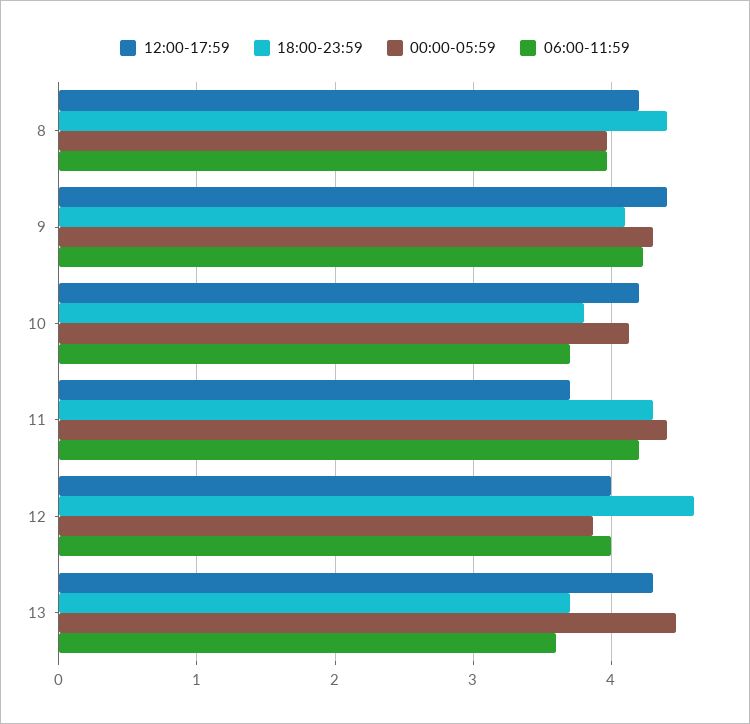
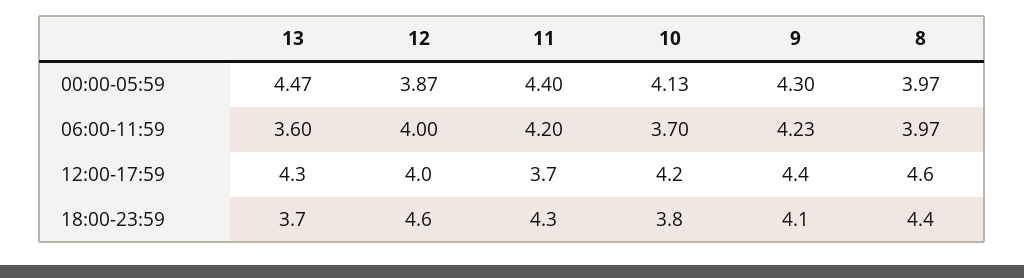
  {
    "12:00-17:59": {
-     "8": 4.2,
+     "8": 4.6,
      "9": 4.4,
      "10": 4.2,
      "11": 3.7,
      "12": 4,
      "13": 4.3
    },
    "18:00-23:59": {
      "8": 4.4,
      "9": 4.1,
      "10": 3.8,
      "11": 4.3,
      "12": 4.6,
      "13": 3.7
    },
    "00:00-05:59": {
      "8": 3.97,
      "9": 4.3,
      "10": 4.13,
      "11": 4.4,
      "12": 3.87,
      "13": 4.47
    },
    "06:00-11:59": {
      "8": 3.97,
      "9": 4.23,
      "10": 3.7,
      "11": 4.2,
      "12": 4,
      "13": 3.6
    }
  }

